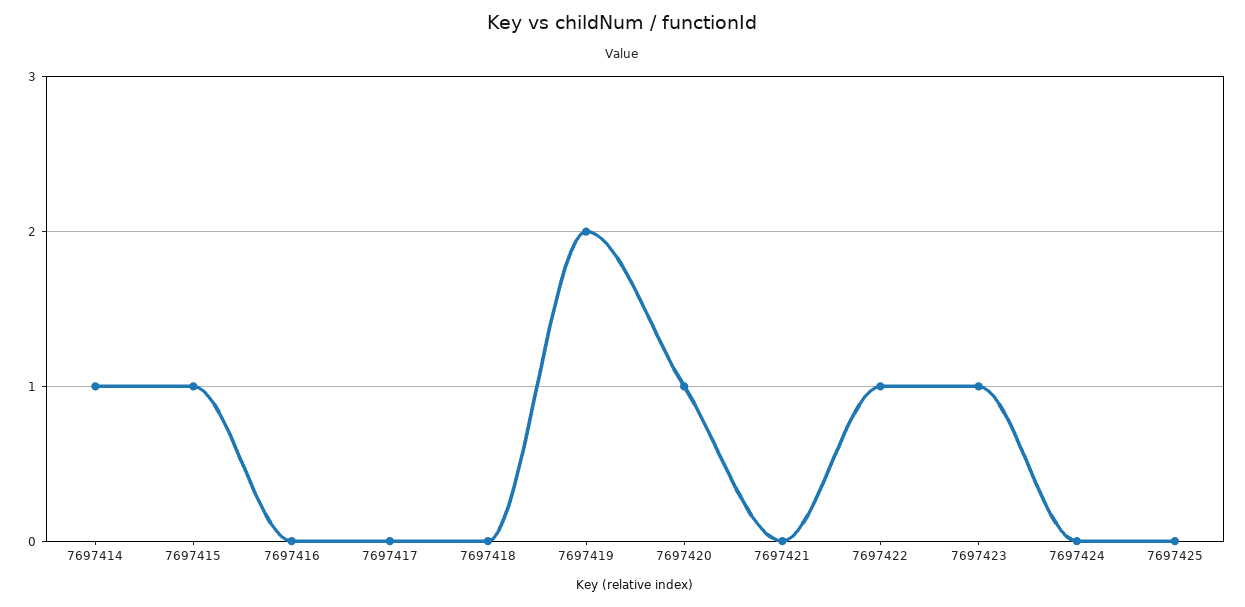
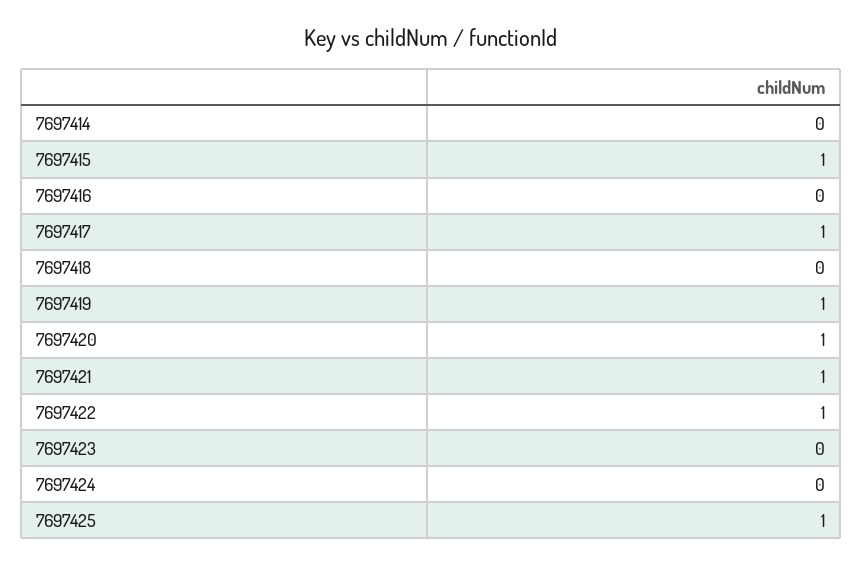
  {
-   "7697414": 1,
+   "7697414": 0,
    "7697415": 1,
    "7697416": 0,
-   "7697417": 0,
+   "7697417": 1,
    "7697418": 0,
-   "7697419": 2,
+   "7697419": 1,
    "7697420": 1,
-   "7697421": 0,
+   "7697421": 1,
    "7697422": 1,
-   "7697423": 1,
+   "7697423": 0,
    "7697424": 0,
-   "7697425": 0
+   "7697425": 1
  }

